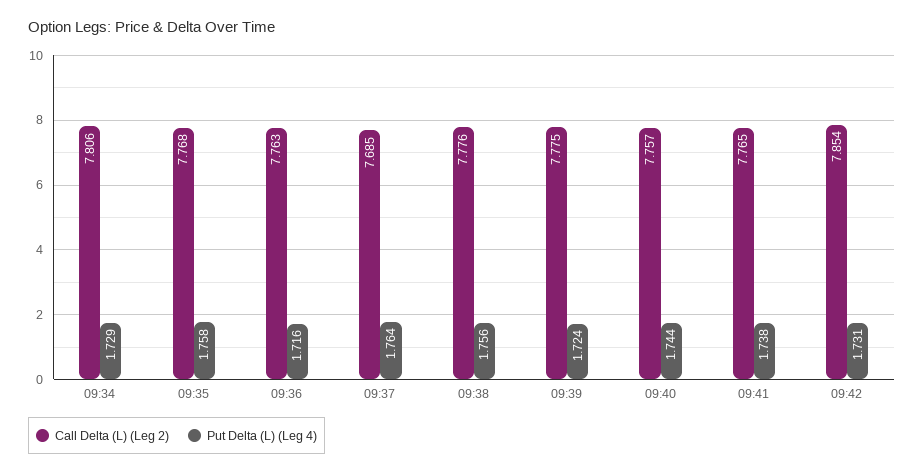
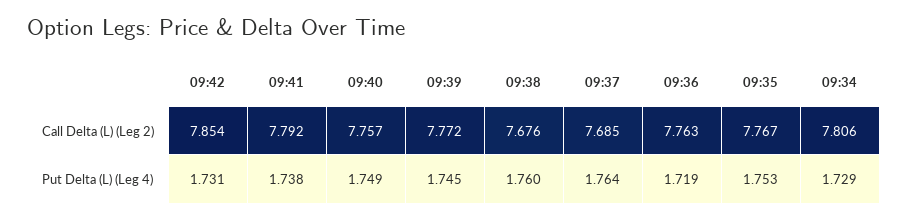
  {
    "Call Delta (L) (Leg 2)": {
      "09:34": 7.806,
-     "09:35": 7.768,
+     "09:35": 7.767,
      "09:36": 7.763,
      "09:37": 7.685,
-     "09:38": 7.776,
+     "09:38": 7.676,
-     "09:39": 7.775,
+     "09:39": 7.772,
      "09:40": 7.757,
-     "09:41": 7.765,
+     "09:41": 7.792,
      "09:42": 7.854
    },
    "Put Delta (L) (Leg 4)": {
      "09:34": 1.729,
-     "09:35": 1.758,
+     "09:35": 1.753,
-     "09:36": 1.716,
+     "09:36": 1.719,
      "09:37": 1.764,
-     "09:38": 1.756,
+     "09:38": 1.76,
-     "09:39": 1.724,
+     "09:39": 1.745,
-     "09:40": 1.744,
+     "09:40": 1.749,
      "09:41": 1.738,
      "09:42": 1.731
    }
  }

